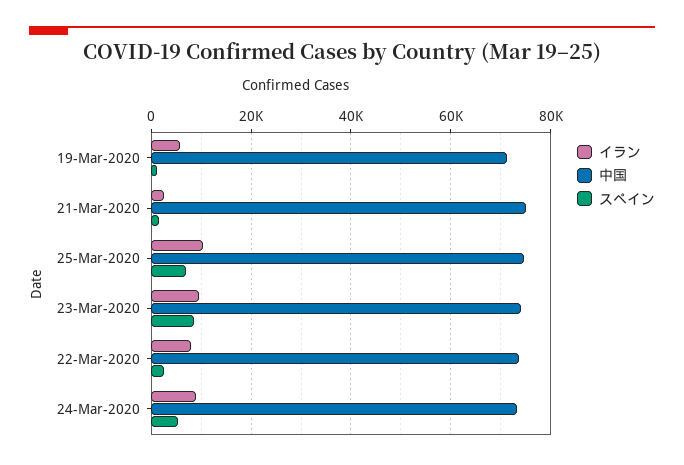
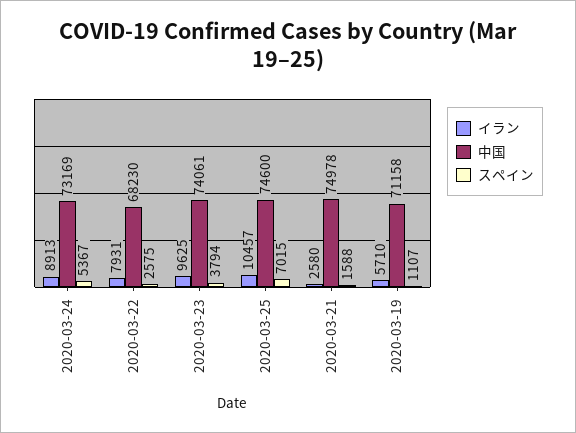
  {
    "イラン": {
      "19-Mar-2020": 5710,
      "21-Mar-2020": 2580,
      "25-Mar-2020": 10457,
      "23-Mar-2020": 9625,
      "22-Mar-2020": 7931,
      "24-Mar-2020": 8913
    },
    "中国": {
      "19-Mar-2020": 71158,
      "21-Mar-2020": 74978,
      "25-Mar-2020": 74600,
      "23-Mar-2020": 74061,
-     "22-Mar-2020": 74000,
+     "22-Mar-2020": 68230,
      "24-Mar-2020": 73169
    },
    "スペイン": {
      "19-Mar-2020": 1107,
      "21-Mar-2020": 1588,
      "25-Mar-2020": 7015,
-     "23-Mar-2020": 8000,
+     "23-Mar-2020": 3794,
      "22-Mar-2020": 2575,
      "24-Mar-2020": 5367
    }
  }

